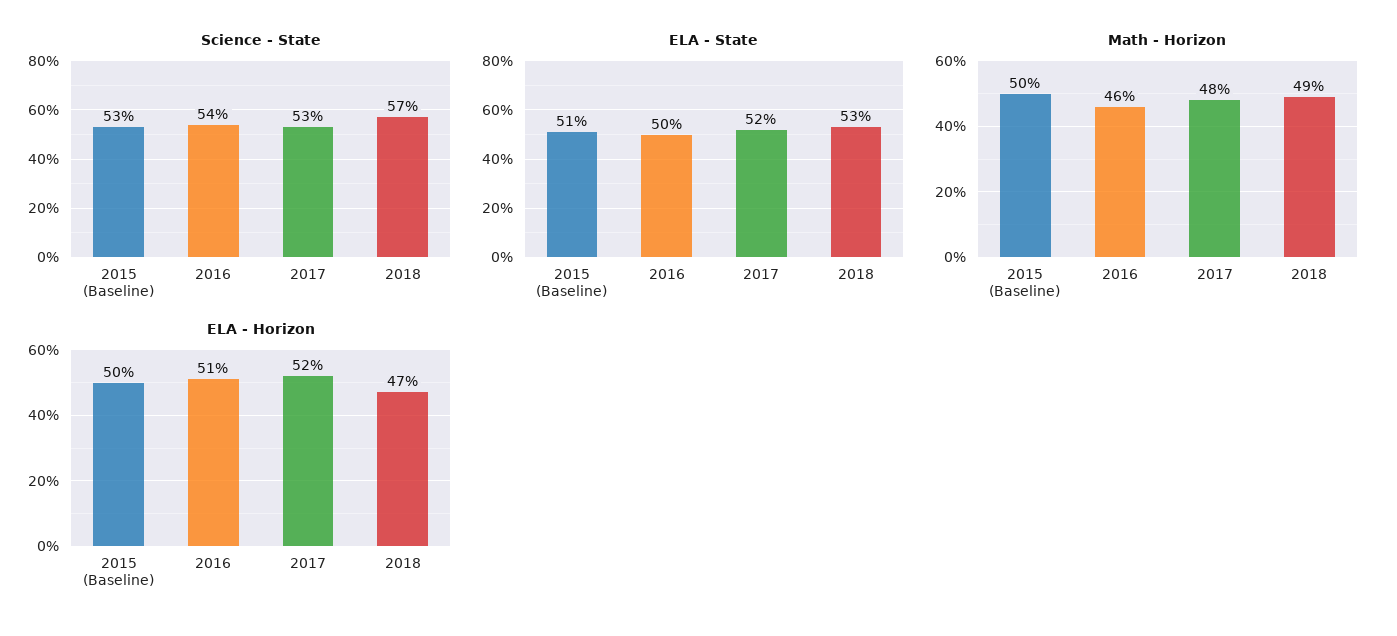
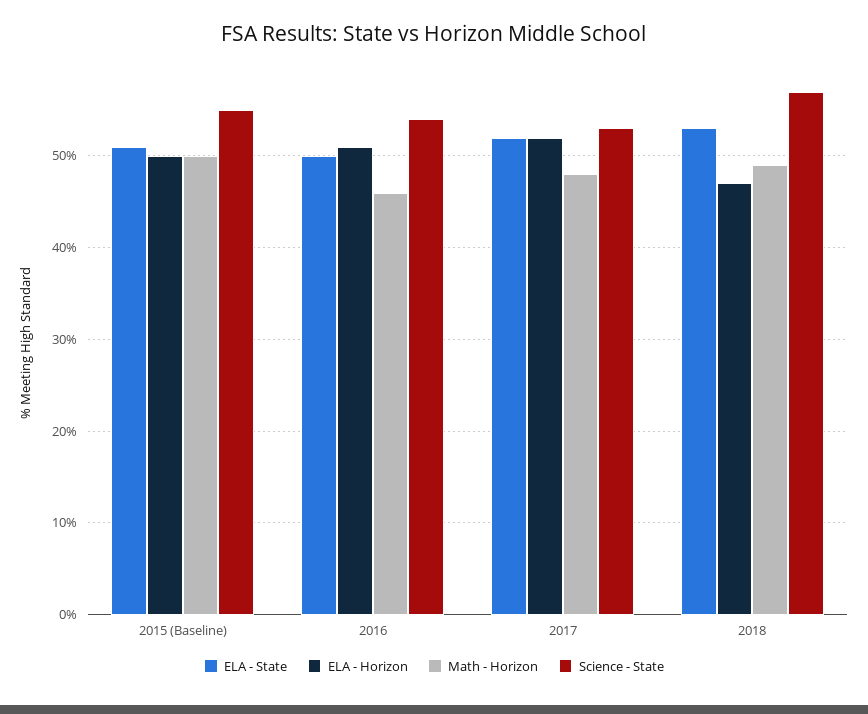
  {
    "Science - State": {
-     "2015 (Baseline)": 53,
+     "2015 (Baseline)": 55,
      "2016": 54,
      "2017": 53,
      "2018": 57
    },
    "ELA - State": {
      "2015 (Baseline)": 51,
      "2016": 50,
      "2017": 52,
      "2018": 53
    },
    "Math - Horizon": {
      "2015 (Baseline)": 50,
      "2016": 46,
      "2017": 48,
      "2018": 49
    },
    "ELA - Horizon": {
      "2015 (Baseline)": 50,
      "2016": 51,
      "2017": 52,
      "2018": 47
    }
  }

